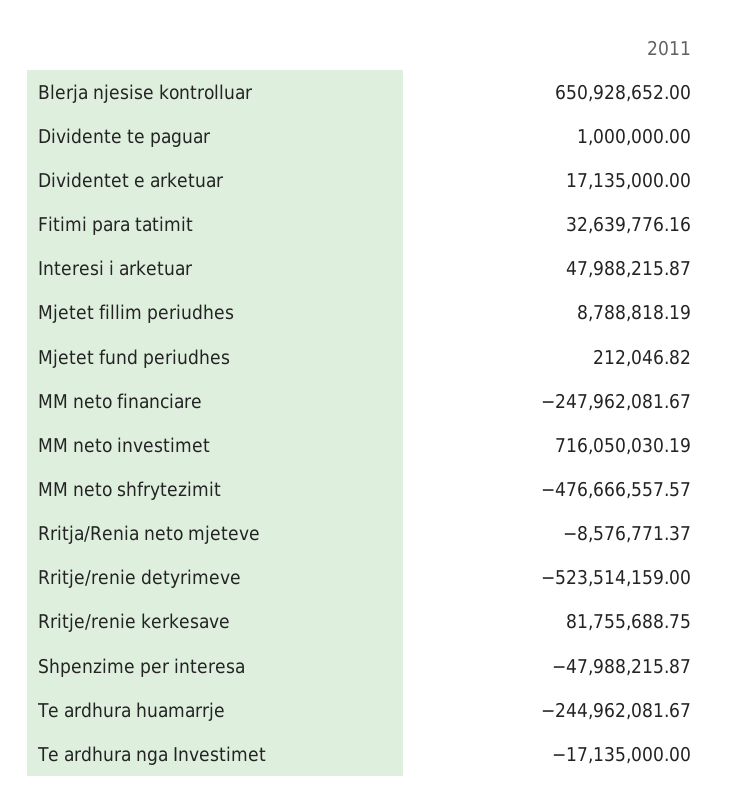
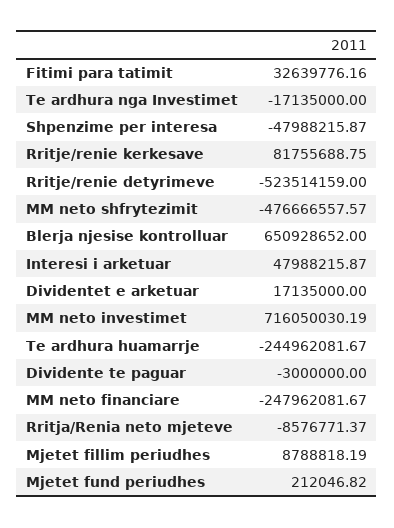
  {
    "Blerja njesise kontrolluar": 650928652,
-   "Dividente te paguar": 1000000,
+   "Dividente te paguar": -3000000,
    "Dividentet e arketuar": 17135000,
    "Fitimi para tatimit": 32639776.16,
    "Interesi i arketuar": 47988215.87,
    "Mjetet fillim periudhes": 8788818.19,
    "Mjetet fund periudhes": 212046.82,
    "MM neto financiare": -247962081.67,
    "MM neto investimet": 716050030.19,
    "MM neto shfrytezimit": -476666557.57,
    "Rritja/Renia neto mjeteve": -8576771.37,
    "Rritje/renie detyrimeve": -523514159,
    "Rritje/renie kerkesave": 81755688.75,
    "Shpenzime per interesa": -47988215.87,
    "Te ardhura huamarrje": -244962081.67,
    "Te ardhura nga Investimet": -17135000
  }

